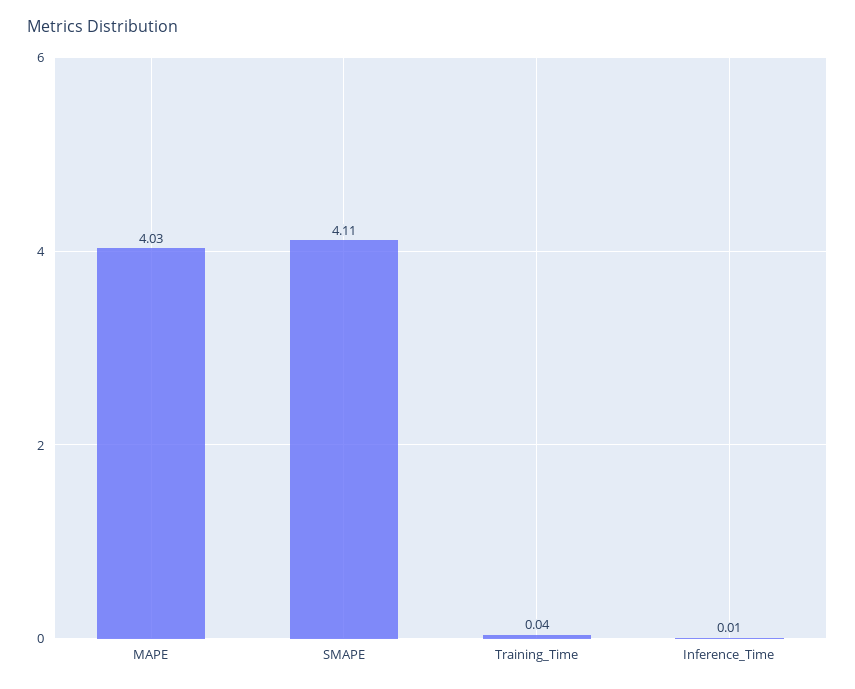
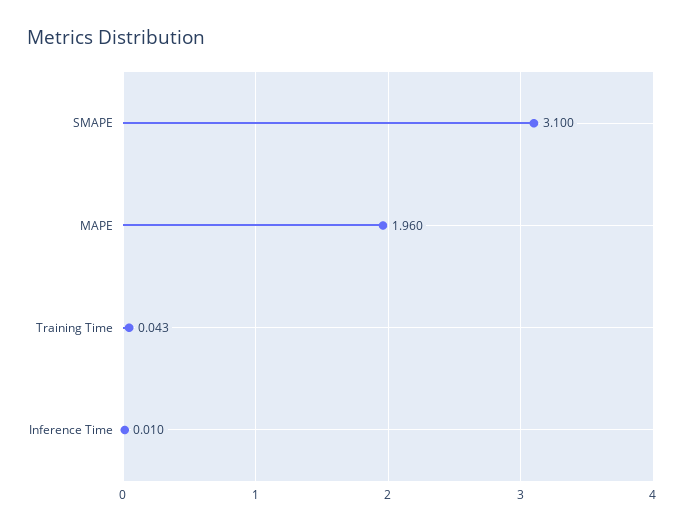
  {
-   "MAPE": 4.03,
+   "MAPE": 1.96,
-   "SMAPE": 4.11,
+   "SMAPE": 3.1,
    "Training_Time": 0.043,
    "Inference_Time": 0.01
  }

